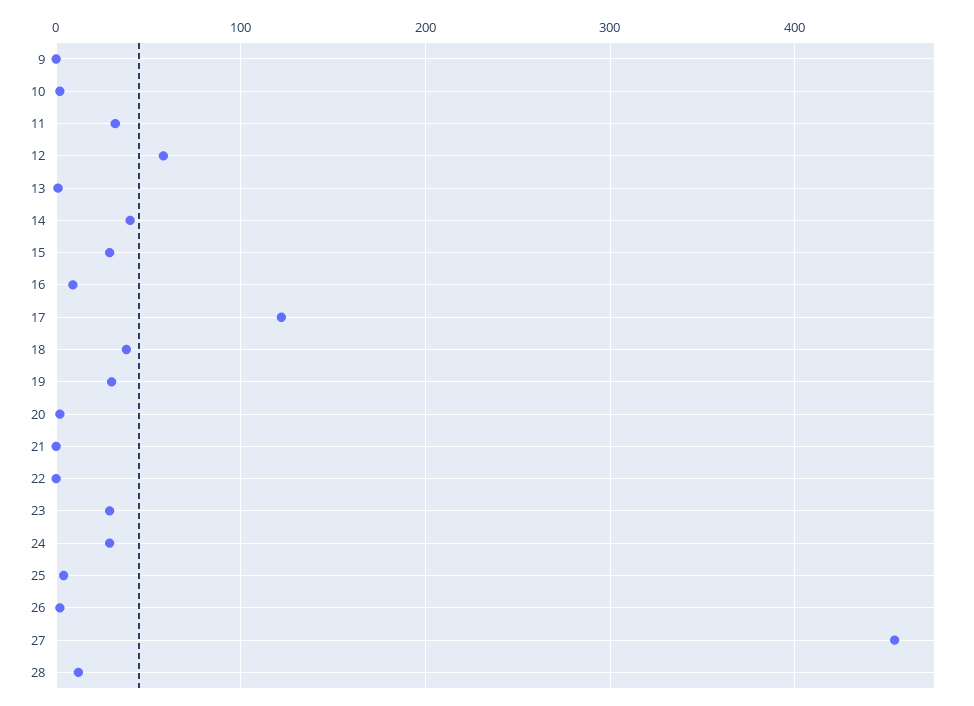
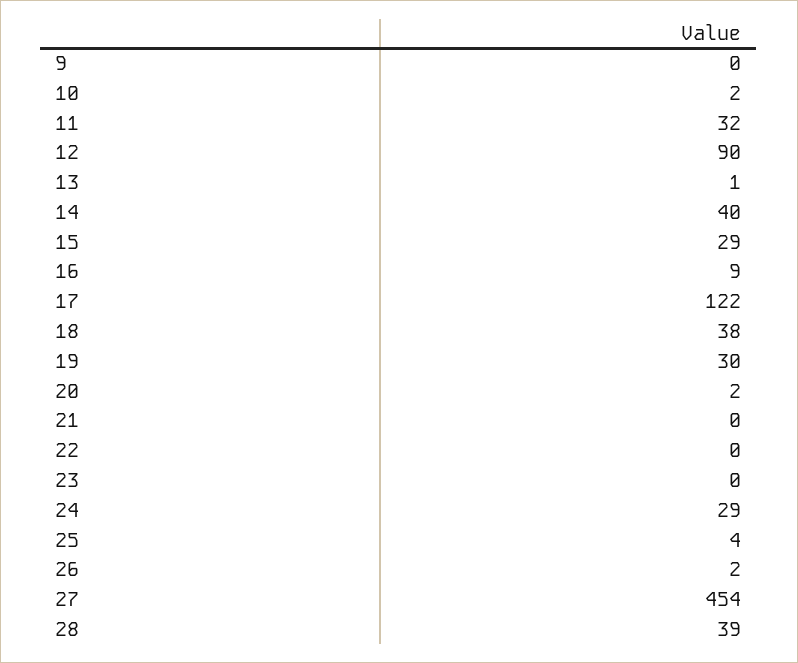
  {
    "9": 0,
    "10": 2,
    "11": 32,
-   "12": 60,
+   "12": 90,
    "13": 1,
    "14": 40,
    "15": 29,
    "16": 9,
    "17": 122,
    "18": 38,
    "19": 30,
    "20": 2,
    "21": 0,
    "22": 0,
-   "23": 30,
+   "23": 0,
    "24": 29,
    "25": 4,
    "26": 2,
    "27": 454,
-   "28": 10
+   "28": 39
  }

